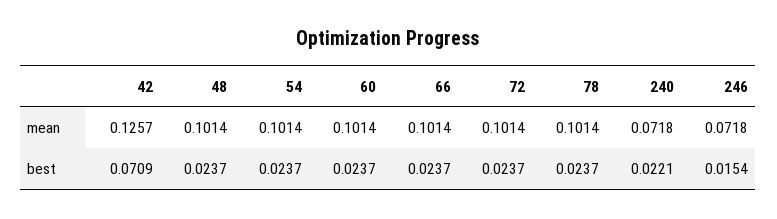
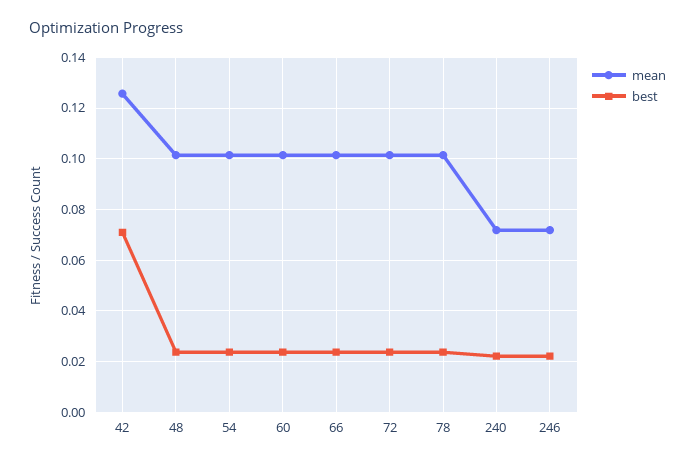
  {
    "mean": {
      "42": 0.1257,
      "48": 0.1014,
      "54": 0.1014,
      "60": 0.1014,
      "66": 0.1014,
      "72": 0.1014,
      "78": 0.1014,
      "240": 0.0718,
      "246": 0.0718
    },
    "best": {
      "42": 0.0709,
      "48": 0.0237,
      "54": 0.0237,
      "60": 0.0237,
      "66": 0.0237,
      "72": 0.0237,
      "78": 0.0237,
      "240": 0.0221,
-     "246": 0.0154
+     "246": 0.0225
    }
  }

